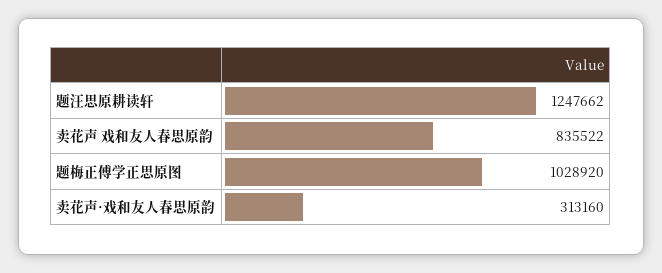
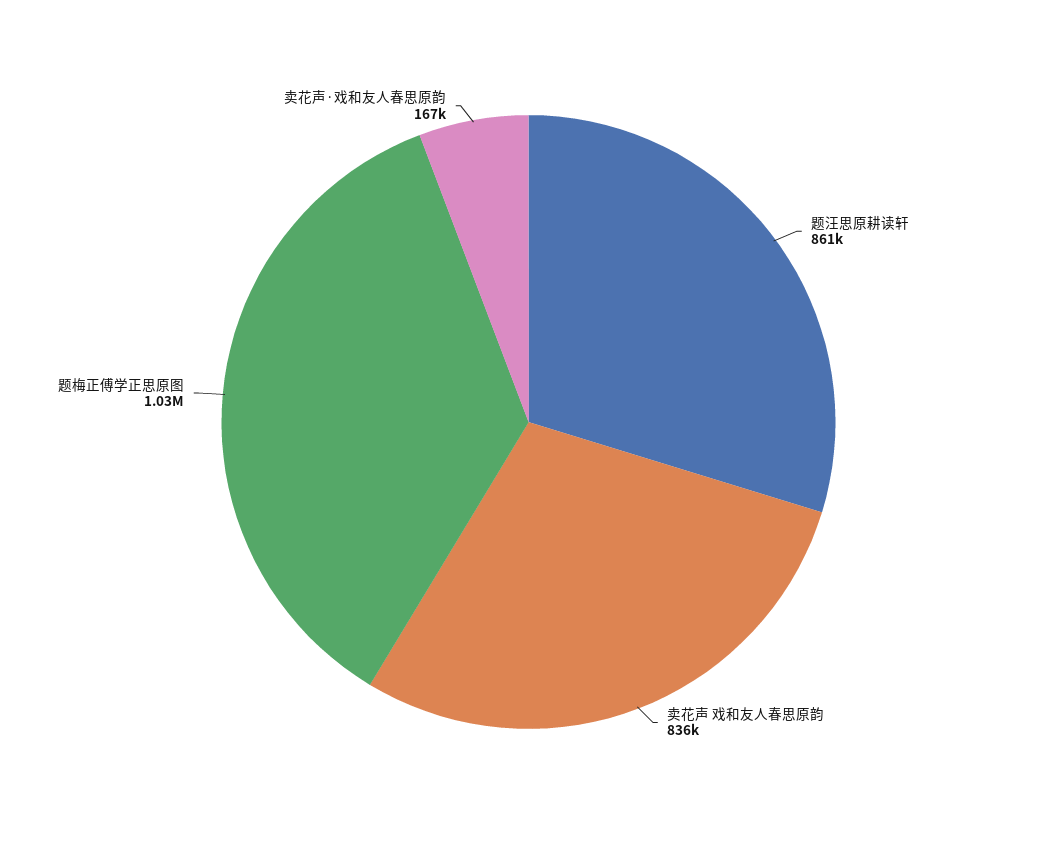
  {
-   "题汪思原耕读轩": 1247662,
+   "题汪思原耕读轩": 861000,
    "卖花声 戏和友人春思原韵": 835522,
    "题梅正傅学正思原图": 1028920,
-   "卖花声·戏和友人春思原韵": 313160
+   "卖花声·戏和友人春思原韵": 167000
  }

